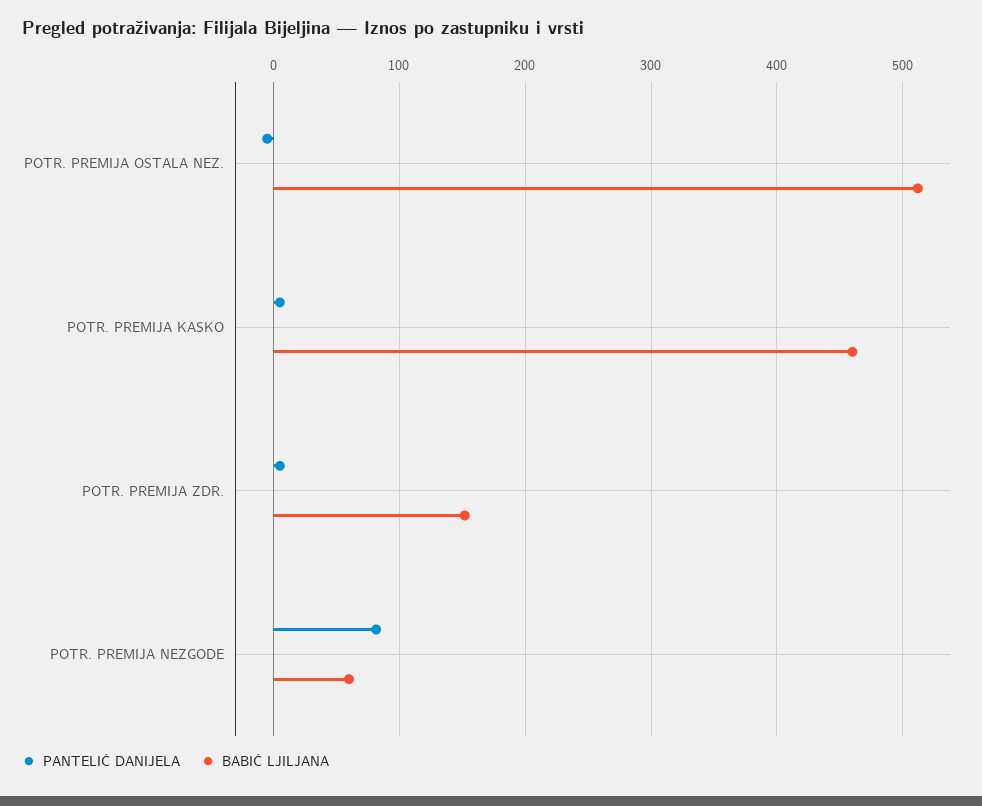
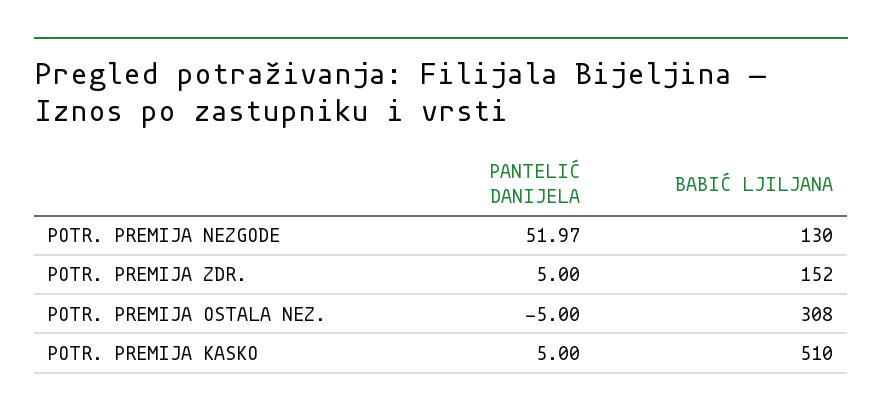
  {
    "PANTELIĆ DANIJELA": {
      "POTR. PREMIJA OSTALA NEZ.": -5,
      "POTR. PREMIJA KASKO": 5,
      "POTR. PREMIJA ZDR.": 5,
-     "POTR. PREMIJA NEZGODE": 80
+     "POTR. PREMIJA NEZGODE": 51.97
    },
    "BABIĆ LJILJANA": {
-     "POTR. PREMIJA OSTALA NEZ.": 510,
+     "POTR. PREMIJA OSTALA NEZ.": 308,
-     "POTR. PREMIJA KASKO": 460,
+     "POTR. PREMIJA KASKO": 510,
      "POTR. PREMIJA ZDR.": 152,
-     "POTR. PREMIJA NEZGODE": 60
+     "POTR. PREMIJA NEZGODE": 130
    }
  }

